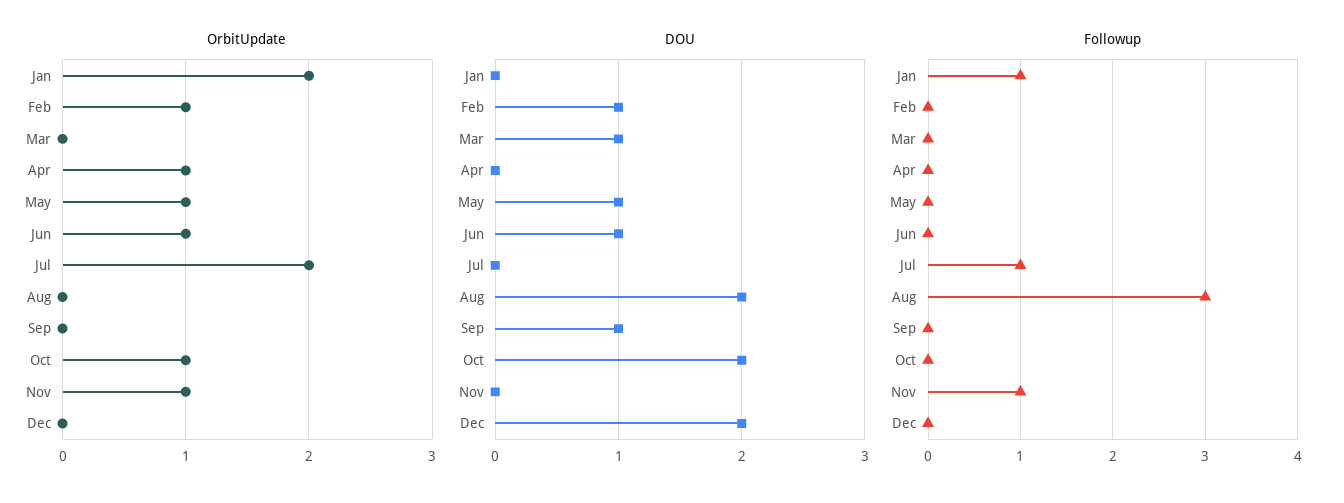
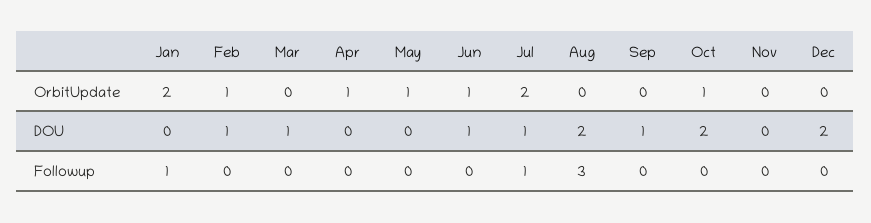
  {
    "OrbitUpdate": {
      "Jan": 2,
      "Feb": 1,
      "Mar": 0,
      "Apr": 1,
      "May": 1,
      "Jun": 1,
      "Jul": 2,
      "Aug": 0,
      "Sep": 0,
      "Oct": 1,
-     "Nov": 1,
+     "Nov": 0,
      "Dec": 0
    },
    "DOU": {
      "Jan": 0,
      "Feb": 1,
      "Mar": 1,
      "Apr": 0,
-     "May": 1,
+     "May": 0,
      "Jun": 1,
-     "Jul": 0,
+     "Jul": 1,
      "Aug": 2,
      "Sep": 1,
      "Oct": 2,
      "Nov": 0,
      "Dec": 2
    },
    "Followup": {
      "Jan": 1,
      "Feb": 0,
      "Mar": 0,
      "Apr": 0,
      "May": 0,
      "Jun": 0,
      "Jul": 1,
      "Aug": 3,
      "Sep": 0,
      "Oct": 0,
-     "Nov": 1,
+     "Nov": 0,
      "Dec": 0
    }
  }

